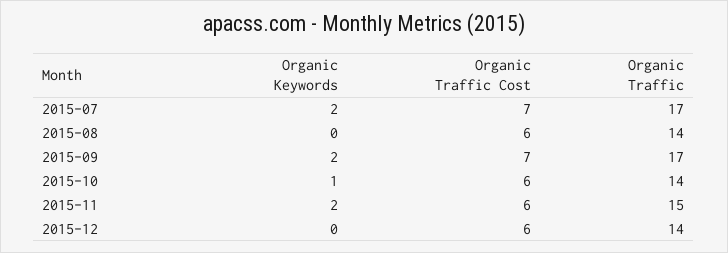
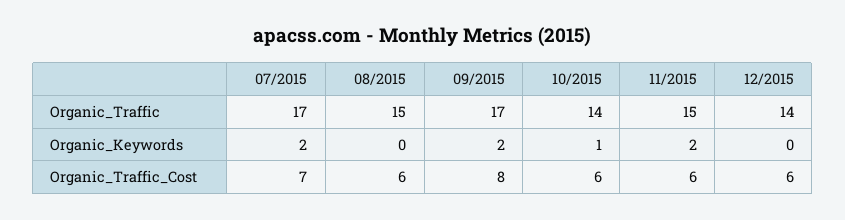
  {
    "Organic Keywords": {
      "2015-07": 2,
      "2015-08": 0,
      "2015-09": 2,
      "2015-10": 1,
      "2015-11": 2,
      "2015-12": 0
    },
    "Organic Traffic Cost": {
      "2015-07": 7,
      "2015-08": 6,
-     "2015-09": 7,
+     "2015-09": 8,
      "2015-10": 6,
      "2015-11": 6,
      "2015-12": 6
    },
    "Organic Traffic": {
      "2015-07": 17,
-     "2015-08": 14,
+     "2015-08": 15,
      "2015-09": 17,
      "2015-10": 14,
      "2015-11": 15,
      "2015-12": 14
    }
  }

